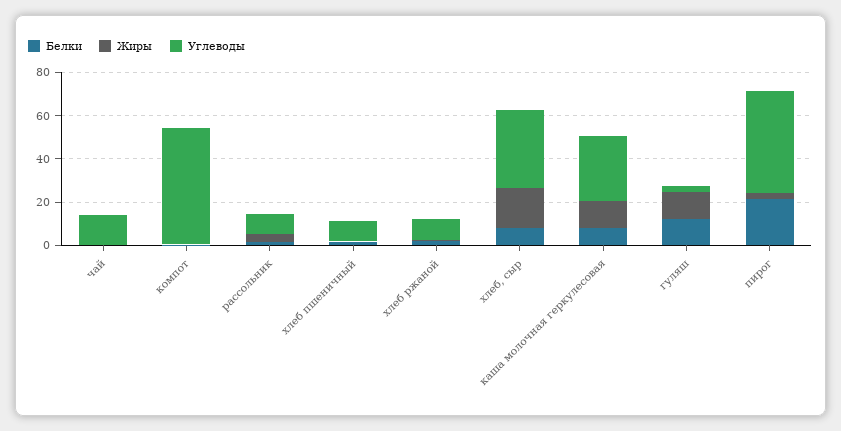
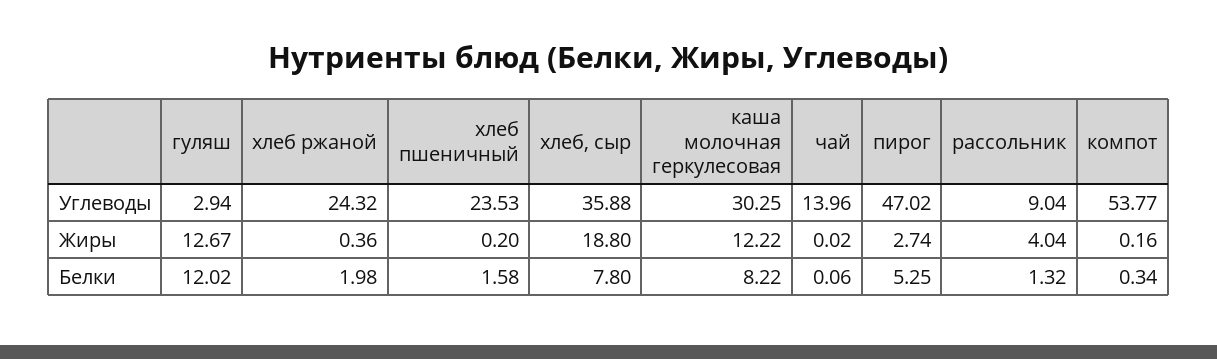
  {
    "Белки": {
      "чай": 0.06,
      "компот": 0.34,
      "рассольник": 1.32,
      "хлеб пшеничный": 1.58,
      "хлеб ржаной": 1.98,
      "хлеб, сыр": 7.8,
      "каша молочная геркулесовая": 8.22,
      "гуляш": 12.02,
-     "пирог": 20
+     "пирог": 5.25
    },
    "Жиры": {
      "чай": 0.02,
      "компот": 0.16,
      "рассольник": 4.04,
      "хлеб пшеничный": 0.2,
      "хлеб ржаной": 0.36,
      "хлеб, сыр": 18.8,
      "каша молочная геркулесовая": 12.22,
      "гуляш": 12.67,
      "пирог": 2.74
    },
    "Углеводы": {
      "чай": 13.96,
      "компот": 53.77,
      "рассольник": 9.04,
-     "хлеб пшеничный": 10,
+     "хлеб пшеничный": 23.53,
-     "хлеб ржаной": 10,
+     "хлеб ржаной": 24.32,
      "хлеб, сыр": 35.88,
      "каша молочная геркулесовая": 30.25,
      "гуляш": 2.94,
      "пирог": 47.02
    }
  }

